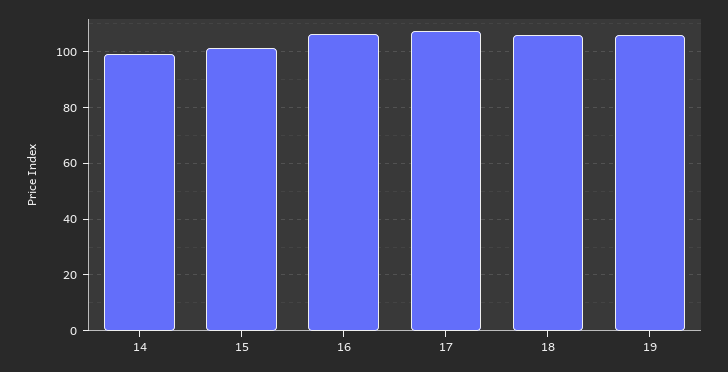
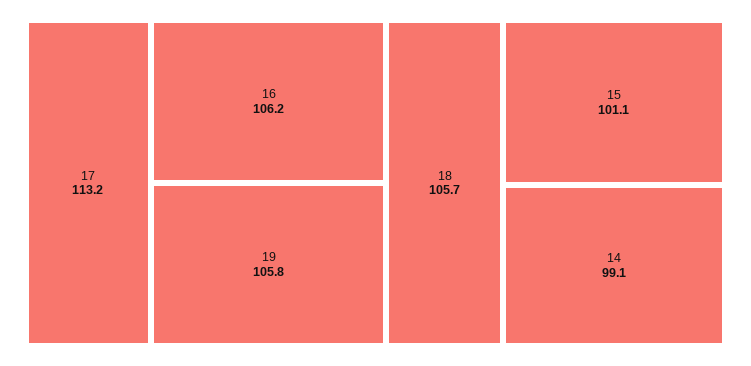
  {
    "14": 99.1,
    "15": 101.1,
    "16": 106.2,
-   "17": 107.5,
+   "17": 113.2,
    "18": 105.7,
    "19": 105.8
  }

